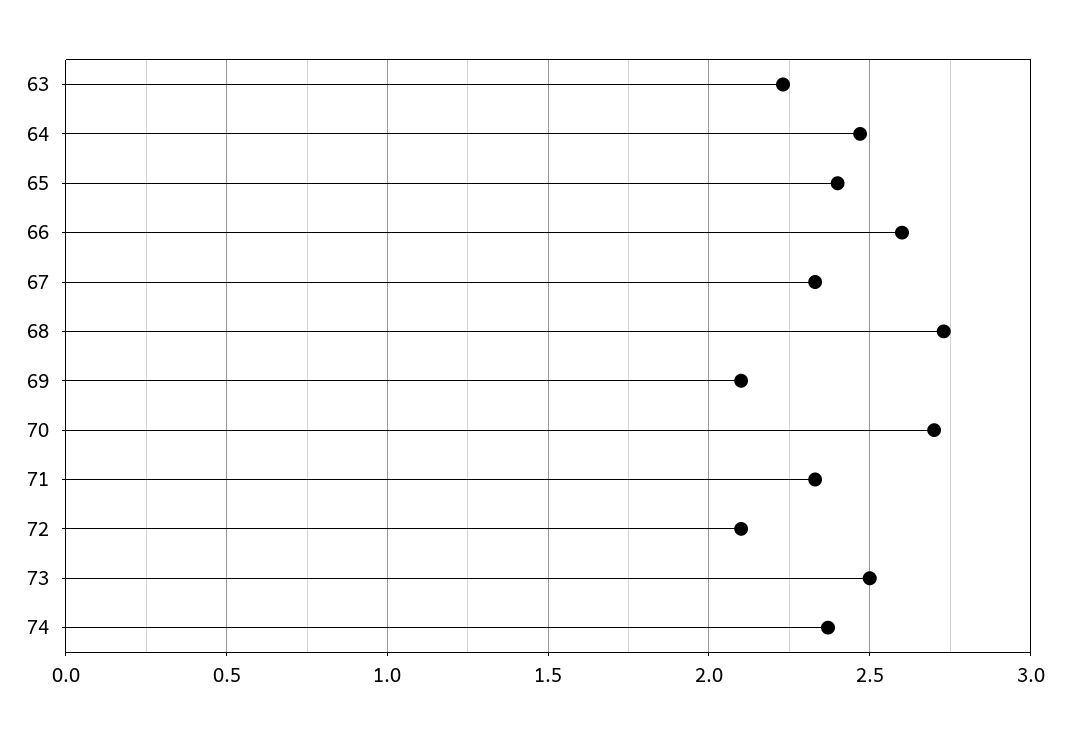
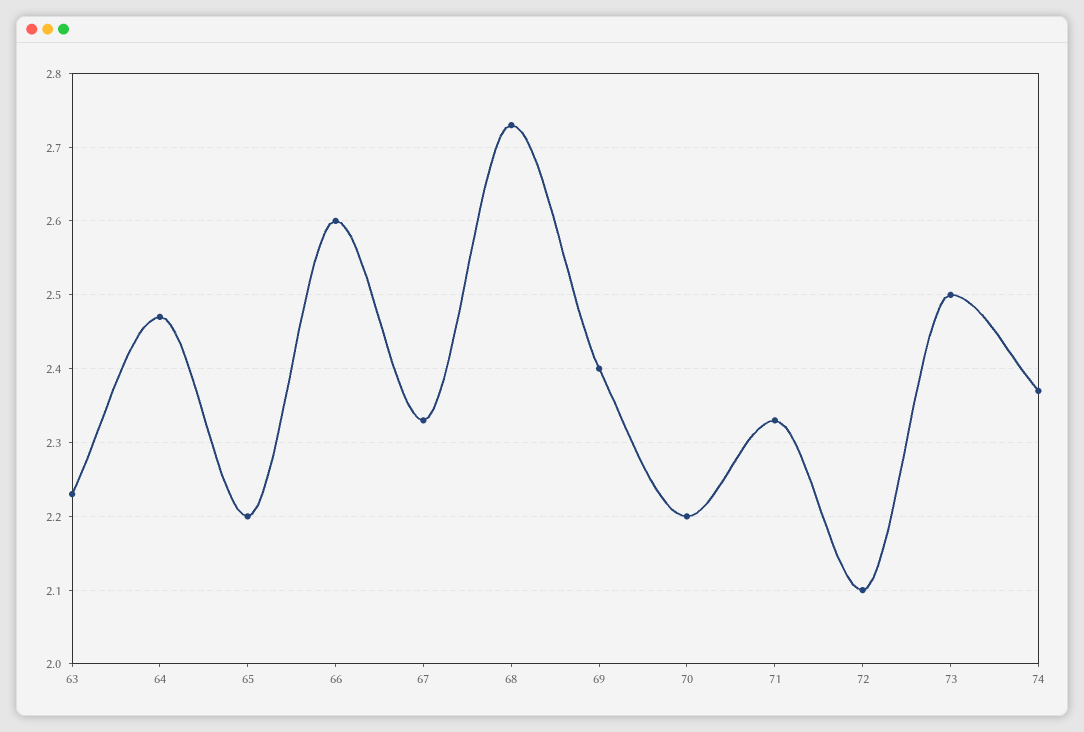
  {
    "63": 2.23,
    "64": 2.47,
-   "65": 2.4,
+   "65": 2.2,
    "66": 2.6,
    "67": 2.33,
    "68": 2.73,
-   "69": 2.1,
+   "69": 2.4,
-   "70": 2.7,
+   "70": 2.2,
    "71": 2.33,
    "72": 2.1,
    "73": 2.5,
    "74": 2.37
  }

